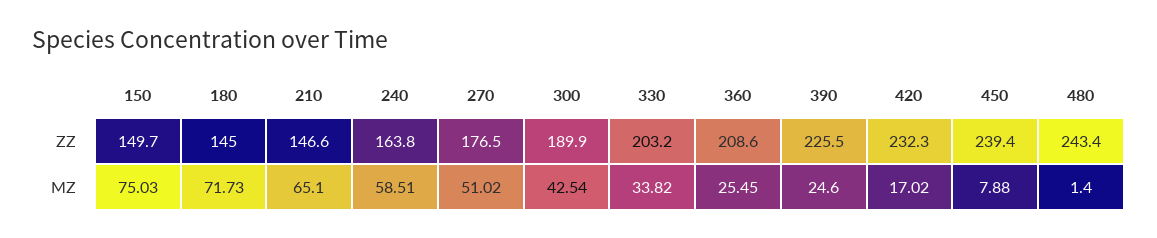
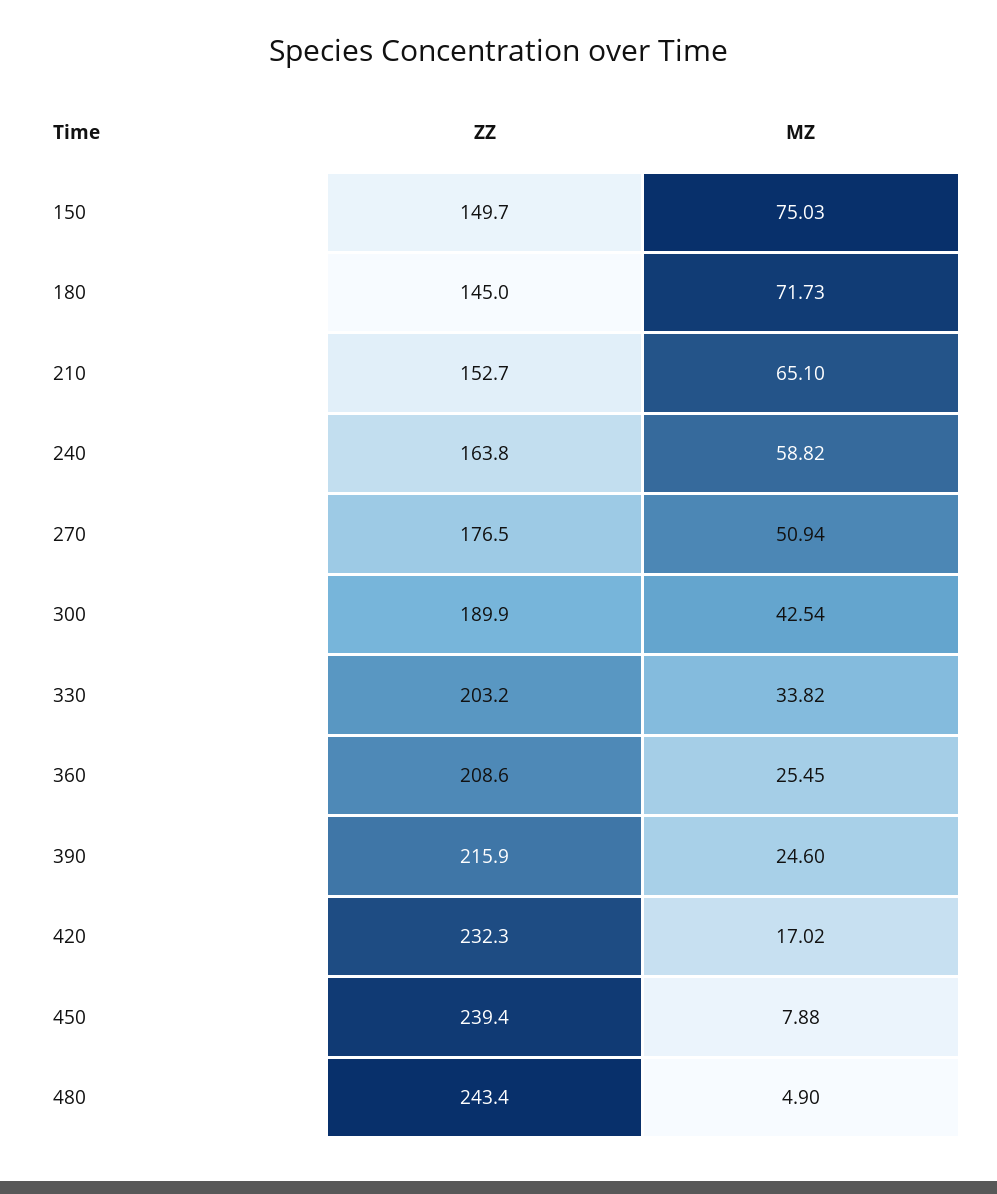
  {
    "150": {
      "ZZ": 149.7,
      "MZ": 75.03
    },
    "180": {
      "ZZ": 145,
      "MZ": 71.73
    },
    "210": {
-     "ZZ": 146.6,
+     "ZZ": 152.7,
      "MZ": 65.1
    },
    "240": {
      "ZZ": 163.8,
-     "MZ": 58.51
+     "MZ": 58.82
    },
    "270": {
      "ZZ": 176.5,
-     "MZ": 51.02
+     "MZ": 50.94
    },
    "300": {
      "ZZ": 189.9,
      "MZ": 42.54
    },
    "330": {
      "ZZ": 203.2,
      "MZ": 33.82
    },
    "360": {
      "ZZ": 208.6,
      "MZ": 25.45
    },
    "390": {
-     "ZZ": 225.5,
+     "ZZ": 215.9,
      "MZ": 24.6
    },
    "420": {
      "ZZ": 232.3,
      "MZ": 17.02
    },
    "450": {
      "ZZ": 239.4,
      "MZ": 7.88
    },
    "480": {
      "ZZ": 243.4,
-     "MZ": 1.4
+     "MZ": 4.9
    }
  }

